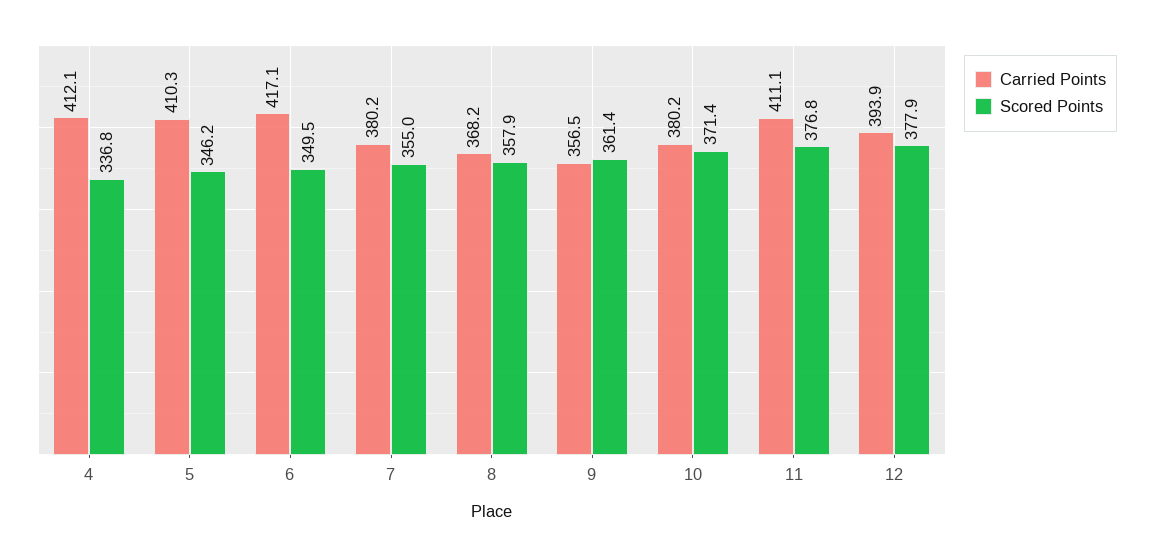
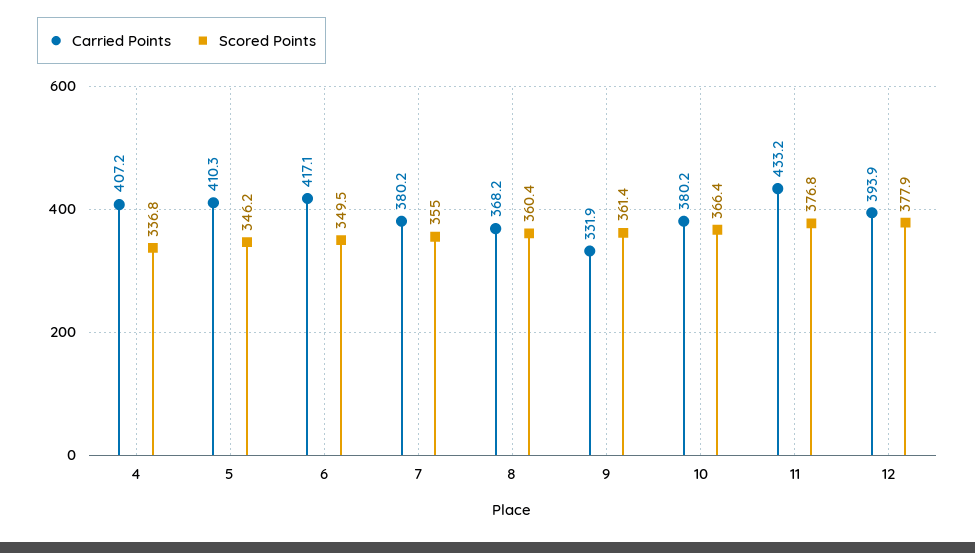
  {
    "Carried Points": {
-     "4": 412.1,
+     "4": 407.2,
      "5": 410.3,
      "6": 417.1,
      "7": 380.2,
      "8": 368.2,
-     "9": 356.5,
+     "9": 331.9,
      "10": 380.2,
-     "11": 411.1,
+     "11": 433.2,
      "12": 393.9
    },
    "Scored Points": {
      "4": 336.8,
      "5": 346.2,
      "6": 349.5,
      "7": 355,
-     "8": 357.9,
+     "8": 360.4,
      "9": 361.4,
-     "10": 371.4,
+     "10": 366.4,
      "11": 376.8,
      "12": 377.9
    }
  }

